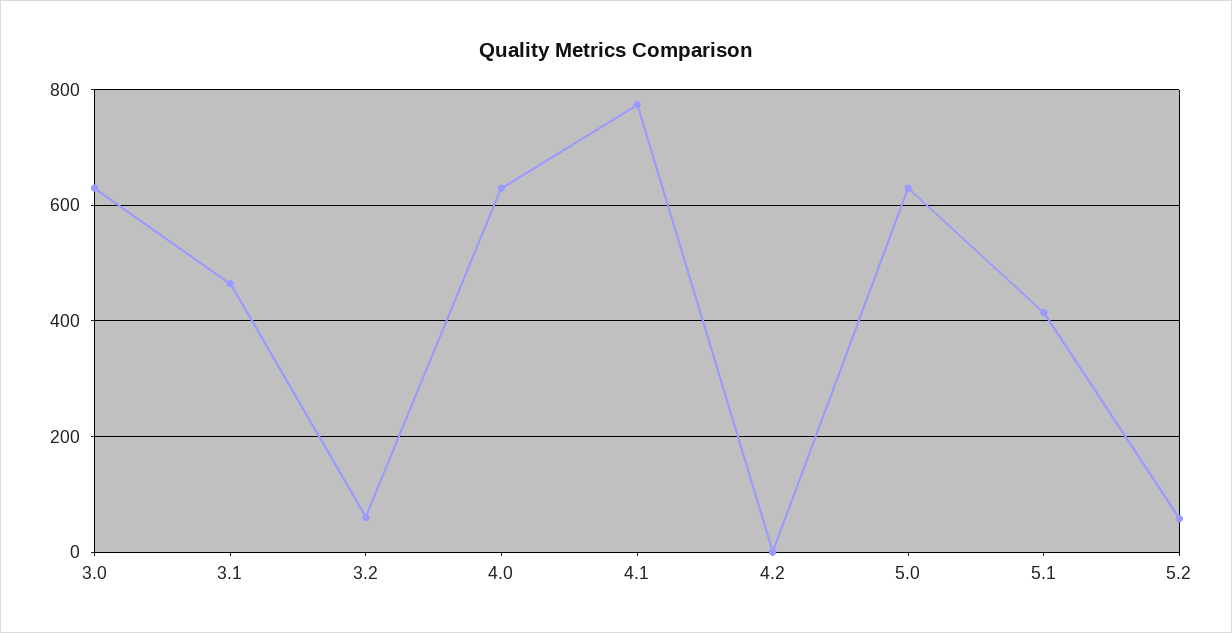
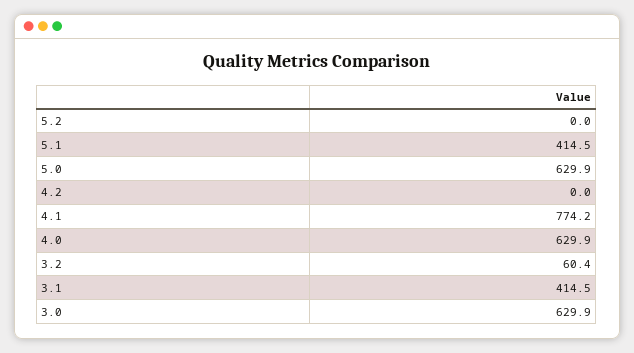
  {
    "3.0": 629.9,
-   "3.1": 460,
+   "3.1": 414.5,
    "3.2": 60.4,
    "4.0": 629.9,
    "4.1": 774.2,
    "4.2": 0,
    "5.0": 629.9,
    "5.1": 414.5,
-   "5.2": 60
+   "5.2": 0
  }

